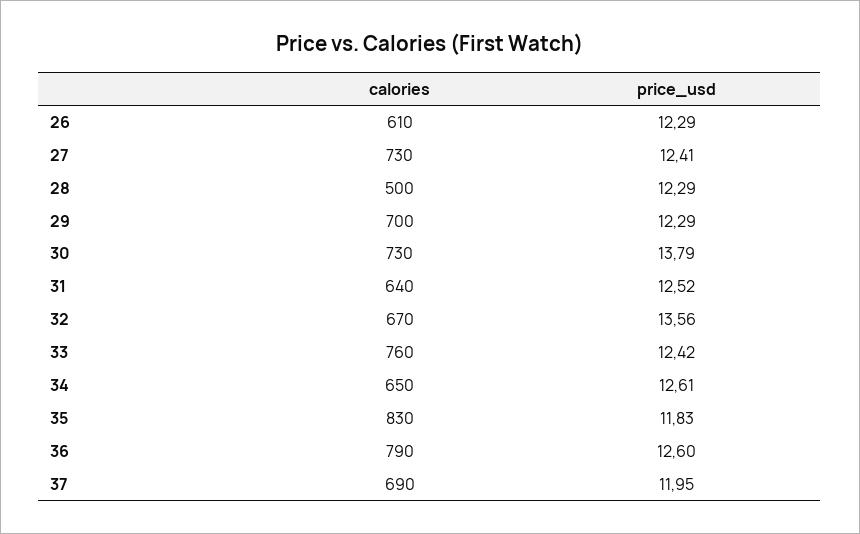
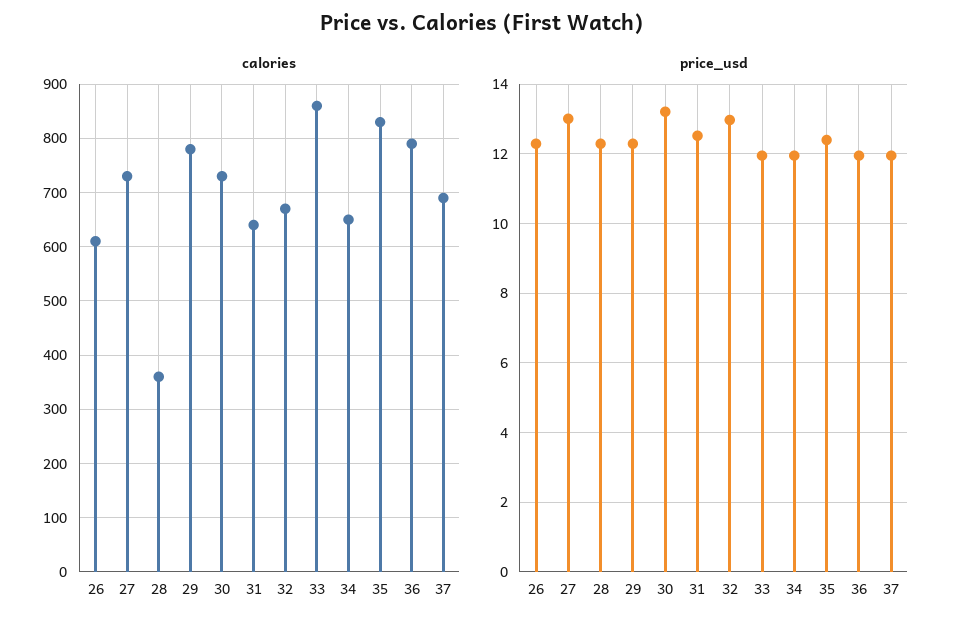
  {
    "calories": {
      "26": 610,
      "27": 730,
-     "28": 500,
+     "28": 360,
-     "29": 700,
+     "29": 780,
      "30": 730,
      "31": 640,
      "32": 670,
-     "33": 760,
+     "33": 860,
      "34": 650,
      "35": 830,
      "36": 790,
      "37": 690
    },
    "price_usd": {
      "26": 12.29,
-     "27": 12.41,
+     "27": 13,
      "28": 12.29,
      "29": 12.29,
-     "30": 13.79,
+     "30": 13.2,
      "31": 12.52,
-     "32": 13.56,
+     "32": 13,
-     "33": 12.42,
+     "33": 12,
-     "34": 12.61,
+     "34": 12,
-     "35": 11.83,
+     "35": 12.4,
-     "36": 12.6,
+     "36": 12,
      "37": 11.95
    }
  }

